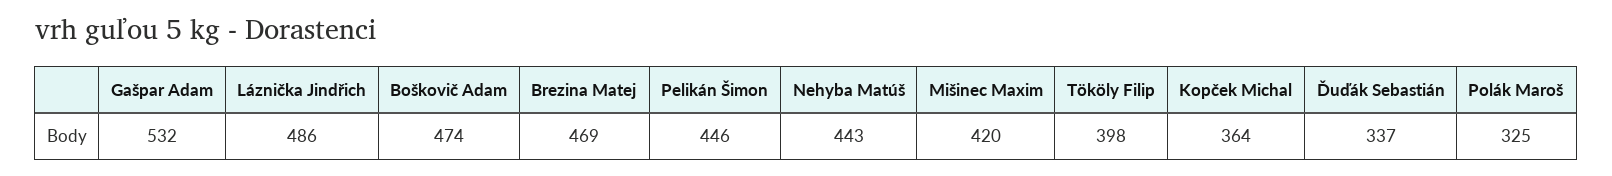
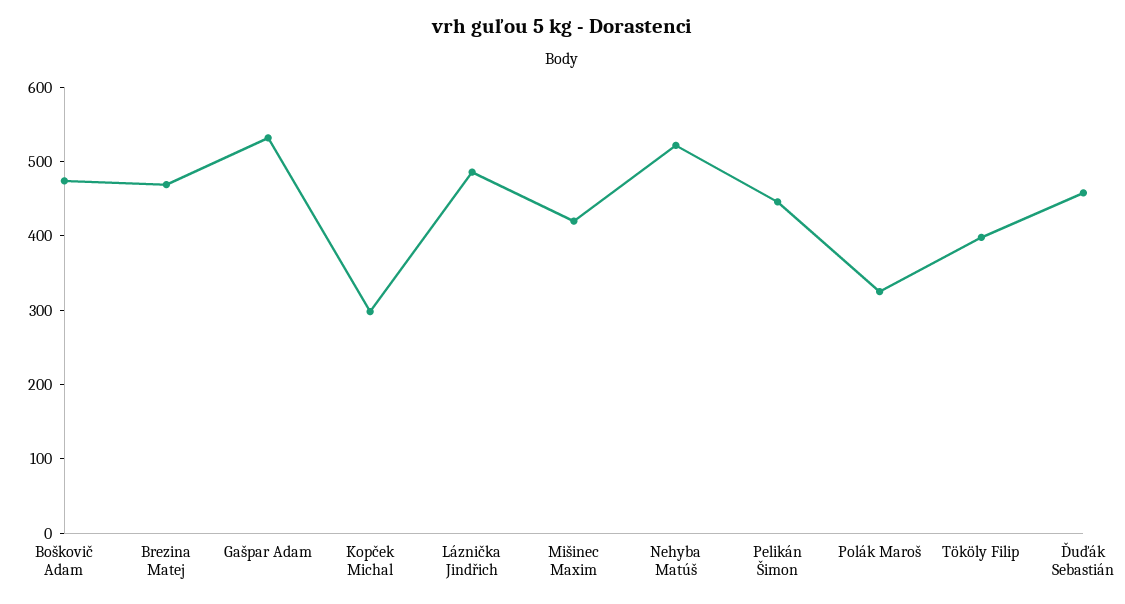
  {
    "Gašpar Adam": 532,
    "Láznička Jindřich": 486,
    "Boškovič Adam": 474,
    "Brezina Matej": 469,
    "Pelikán Šimon": 446,
-   "Nehyba Matúš": 443,
+   "Nehyba Matúš": 520,
    "Mišinec Maxim": 420,
    "Tököly Filip": 398,
-   "Kopček Michal": 364,
+   "Kopček Michal": 300,
-   "Ďuďák Sebastián": 337,
+   "Ďuďák Sebastián": 460,
    "Polák Maroš": 325
  }

